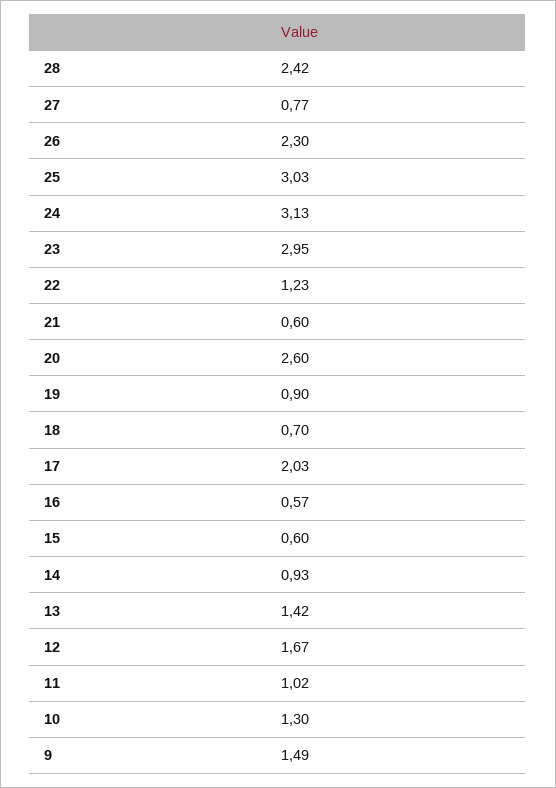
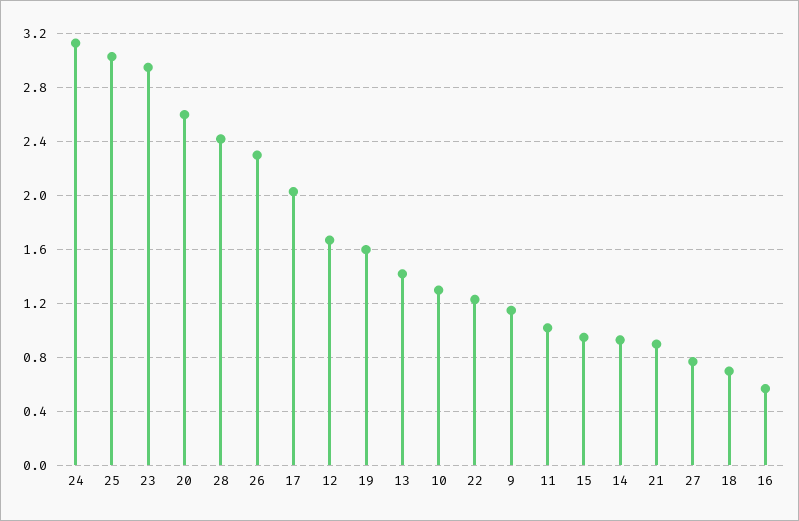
  {
    "28": 2.42,
    "27": 0.77,
    "26": 2.3,
    "25": 3.03,
    "24": 3.13,
    "23": 2.95,
    "22": 1.23,
-   "21": 0.6,
+   "21": 0.9,
    "20": 2.6,
-   "19": 0.9,
+   "19": 1.6,
    "18": 0.7,
    "17": 2.03,
    "16": 0.57,
-   "15": 0.6,
+   "15": 0.95,
    "14": 0.93,
    "13": 1.42,
    "12": 1.67,
    "11": 1.02,
    "10": 1.3,
-   "9": 1.49
+   "9": 1.15
  }

